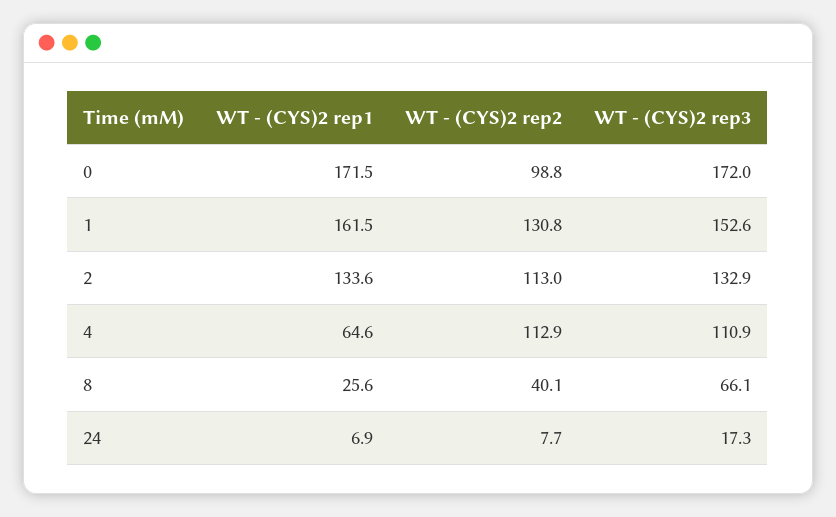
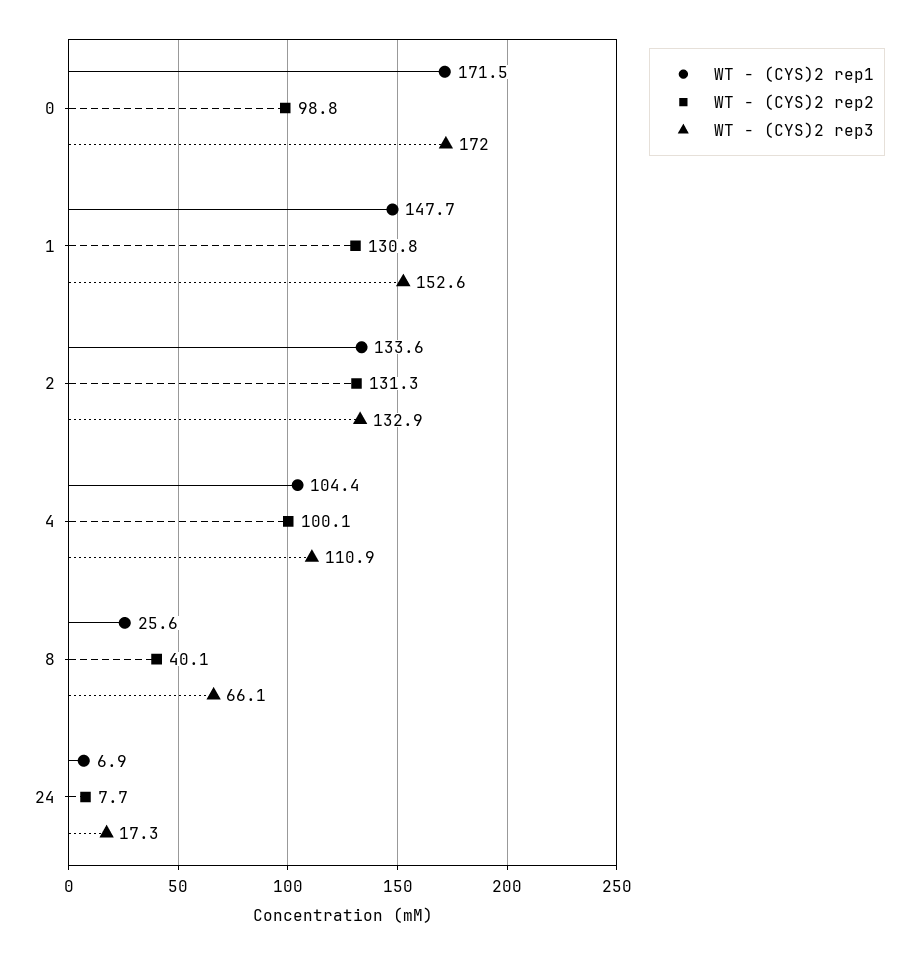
  {
    "WT - (CYS)2 rep1": {
      "0": 171.5,
-     "1": 161.5,
+     "1": 147.7,
      "2": 133.6,
-     "4": 64.6,
+     "4": 104.4,
      "8": 25.6,
      "24": 6.9
    },
    "WT - (CYS)2 rep2": {
      "0": 98.8,
      "1": 130.8,
-     "2": 113,
+     "2": 131.3,
-     "4": 112.9,
+     "4": 100.1,
      "8": 40.1,
      "24": 7.7
    },
    "WT - (CYS)2 rep3": {
      "0": 172,
      "1": 152.6,
      "2": 132.9,
      "4": 110.9,
      "8": 66.1,
      "24": 17.3
    }
  }

